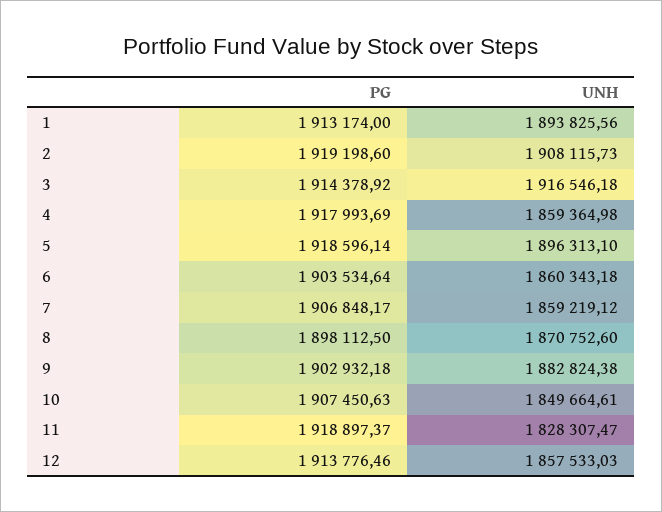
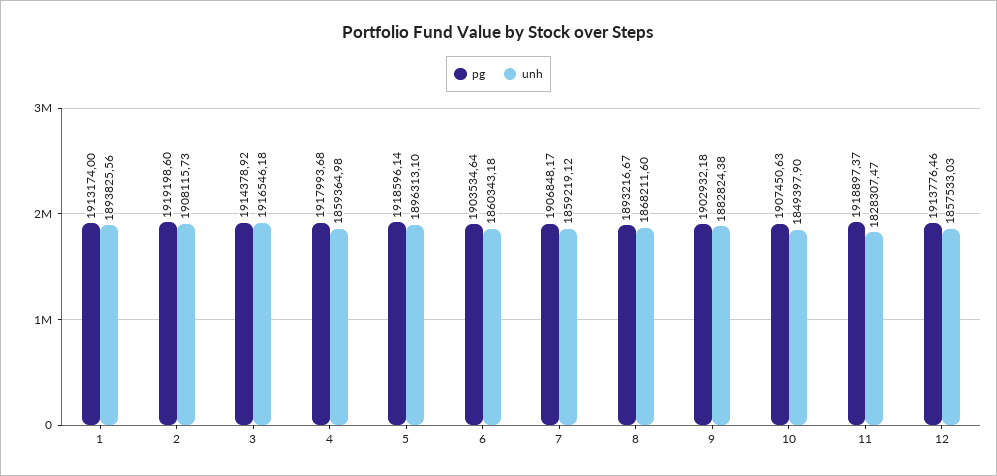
  {
    "PG": {
      "1": 1913174,
      "2": 1919198.6,
      "3": 1914378.92,
-     "4": 1917993.69,
+     "4": 1917993.68,
      "5": 1918596.14,
      "6": 1903534.64,
      "7": 1906848.17,
-     "8": 1898112.5,
+     "8": 1893216.67,
      "9": 1902932.18,
      "10": 1907450.63,
      "11": 1918897.37,
      "12": 1913776.46
    },
    "UNH": {
      "1": 1893825.56,
      "2": 1908115.73,
      "3": 1916546.18,
      "4": 1859364.98,
      "5": 1896313.1,
      "6": 1860343.18,
      "7": 1859219.12,
-     "8": 1870752.6,
+     "8": 1868211.6,
      "9": 1882824.38,
-     "10": 1849664.61,
+     "10": 1849397.9,
      "11": 1828307.47,
      "12": 1857533.03
    }
  }

